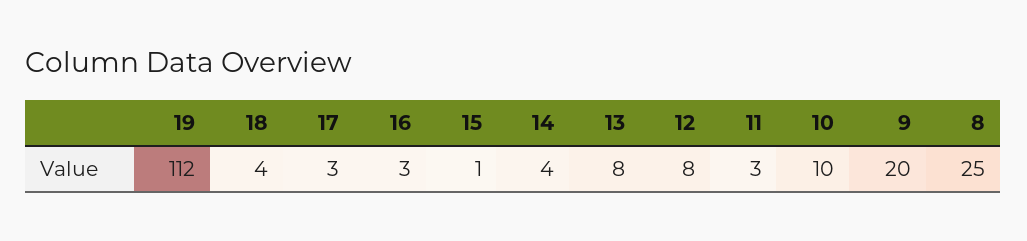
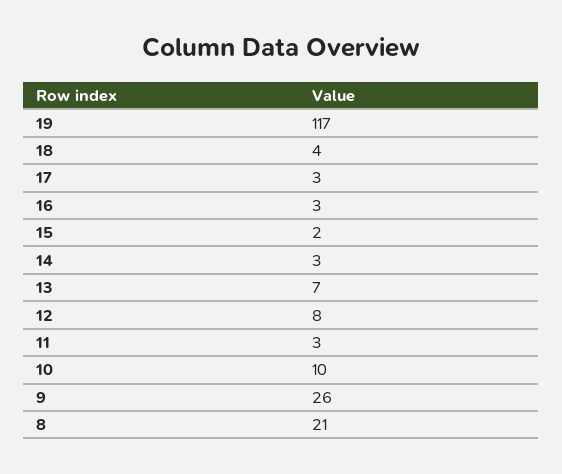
  {
-   "19": 112,
+   "19": 117,
    "18": 4,
    "17": 3,
    "16": 3,
-   "15": 1,
+   "15": 2,
-   "14": 4,
+   "14": 3,
-   "13": 8,
+   "13": 7,
    "12": 8,
    "11": 3,
    "10": 10,
-   "9": 20,
+   "9": 26,
-   "8": 25
+   "8": 21
  }

